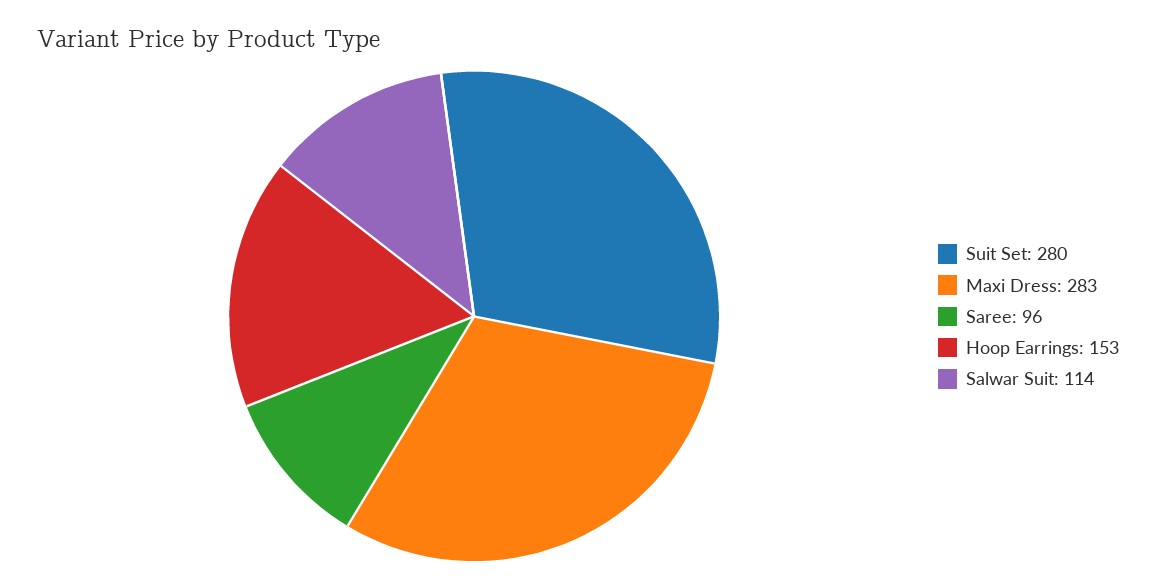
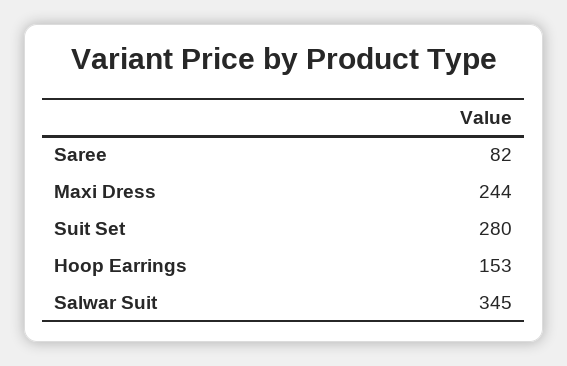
  {
    "Suit Set": 280,
-   "Maxi Dress": 283,
+   "Maxi Dress": 244,
-   "Saree": 96,
+   "Saree": 82,
    "Hoop Earrings": 153,
-   "Salwar Suit": 114
+   "Salwar Suit": 345
  }

